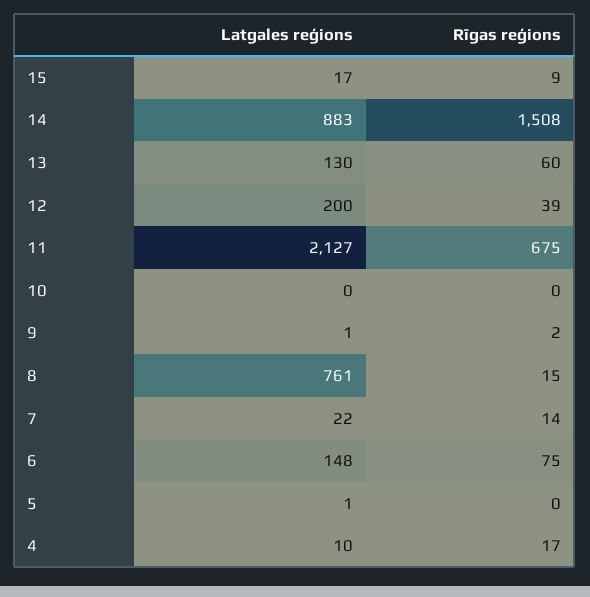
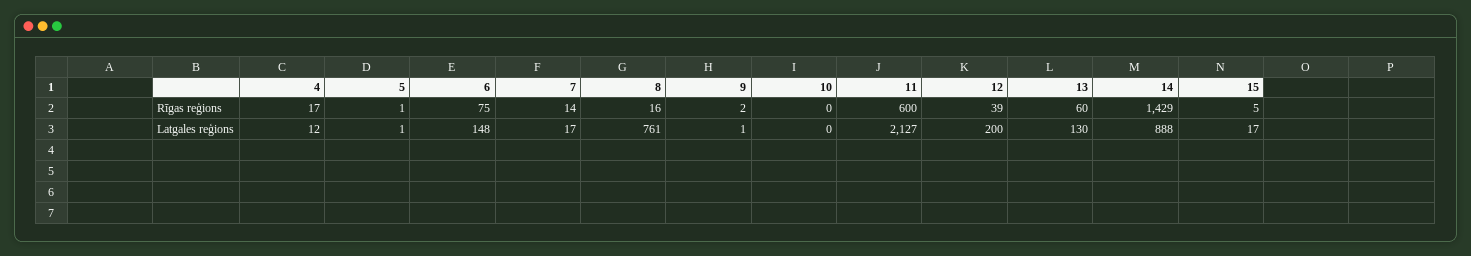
  {
    "Latgales reģions": {
      "15": 17,
-     "14": 883,
+     "14": 888,
      "13": 130,
      "12": 200,
      "11": 2127,
      "10": 0,
      "9": 1,
      "8": 761,
-     "7": 22,
+     "7": 17,
      "6": 148,
      "5": 1,
-     "4": 10
+     "4": 12
    },
    "Rīgas reģions": {
-     "15": 9,
+     "15": 5,
-     "14": 1508,
+     "14": 1429,
      "13": 60,
      "12": 39,
-     "11": 675,
+     "11": 600,
      "10": 0,
      "9": 2,
-     "8": 15,
+     "8": 16,
      "7": 14,
      "6": 75,
-     "5": 0,
+     "5": 1,
      "4": 17
    }
  }

